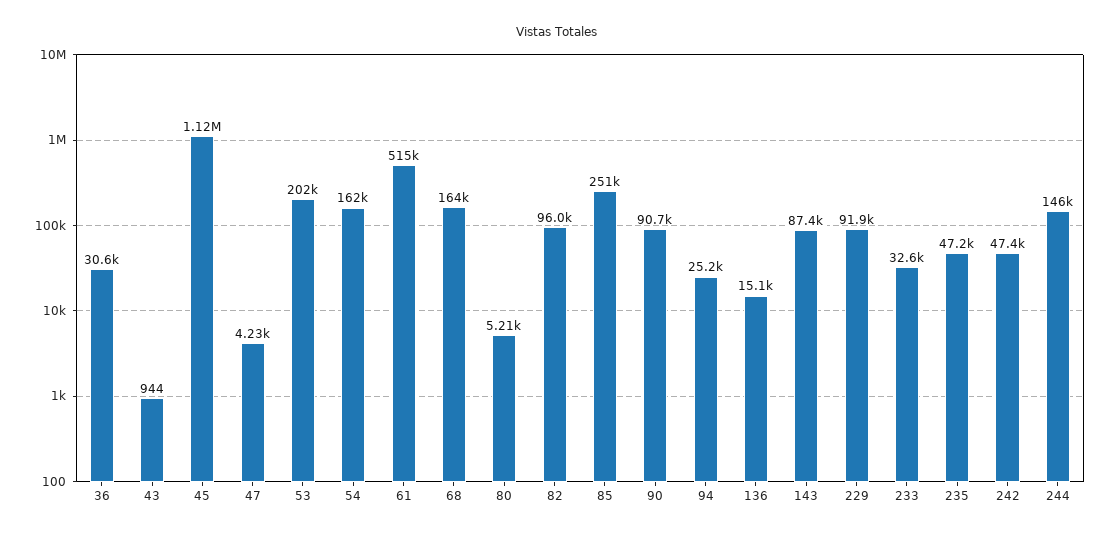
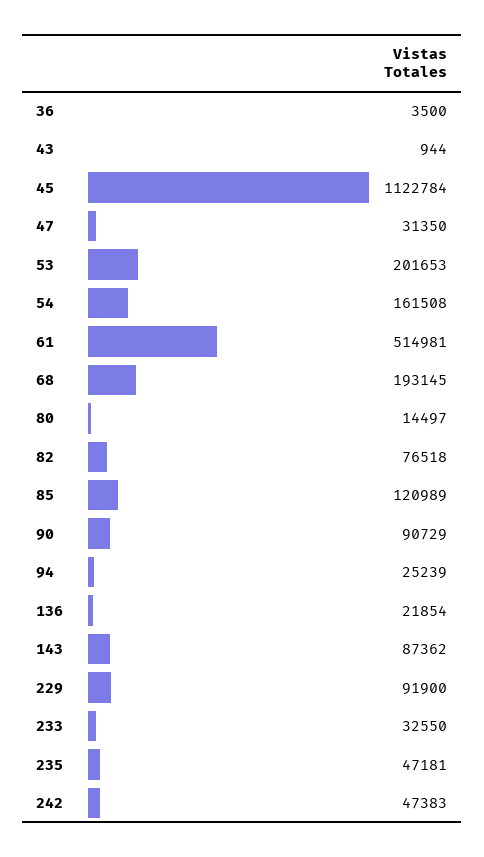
  {
-   "36": 30600,
+   "36": 3500,
    "43": 944,
    "45": 1122784,
-   "47": 4230,
+   "47": 31350,
    "53": 201653,
    "54": 161508,
    "61": 514981,
-   "68": 164000,
+   "68": 193145,
-   "80": 5210,
+   "80": 14497,
-   "82": 96000,
+   "82": 76518,
-   "85": 251000,
+   "85": 120989,
    "90": 90729,
    "94": 25239,
-   "136": 15100,
+   "136": 21854,
    "143": 87362,
    "229": 91900,
    "233": 32550,
    "235": 47181,
-   "242": 47383,
+   "242": 47383
-   "244": 146000
  }

